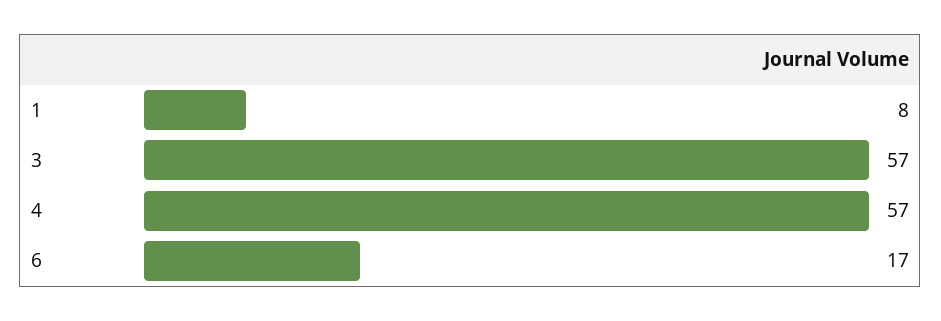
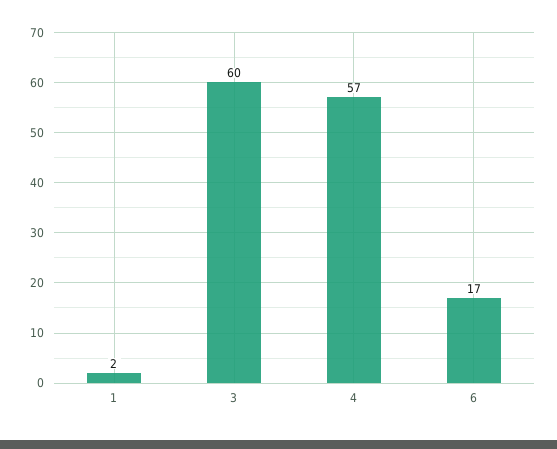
  {
-   "1": 8,
+   "1": 2,
-   "3": 57,
+   "3": 60,
    "4": 57,
    "6": 17
  }

